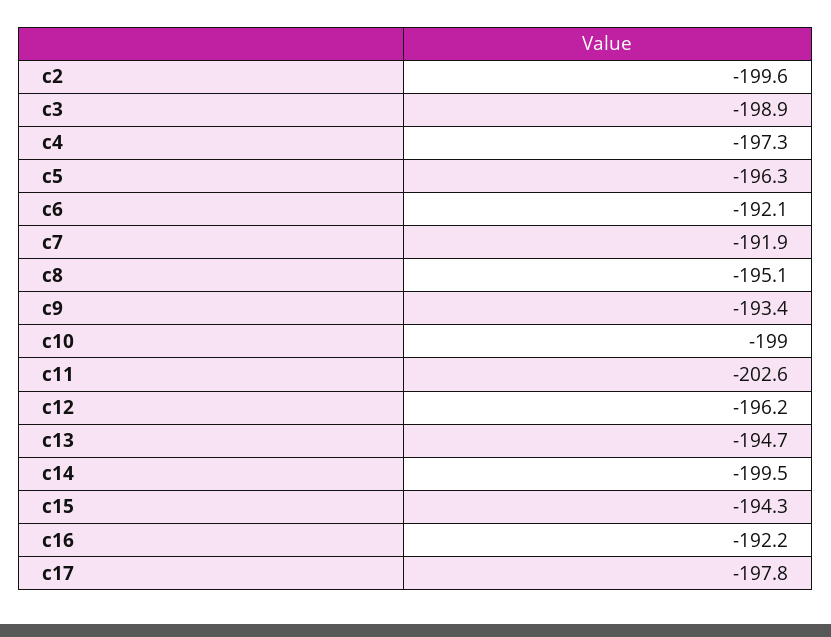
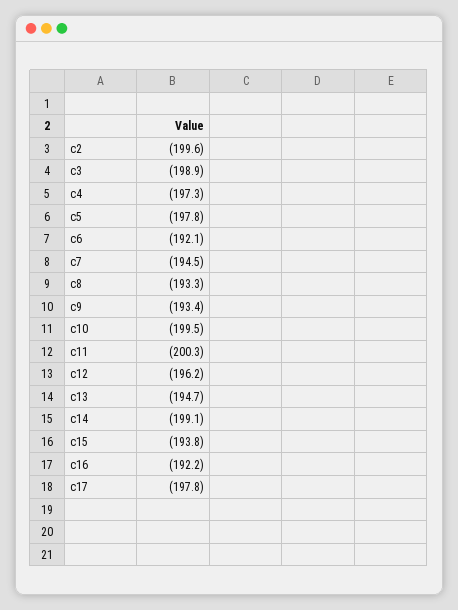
  {
    "c2": -199.6,
    "c3": -198.9,
    "c4": -197.3,
-   "c5": -196.3,
+   "c5": -197.8,
    "c6": -192.1,
-   "c7": -191.9,
+   "c7": -194.5,
-   "c8": -195.1,
+   "c8": -193.3,
    "c9": -193.4,
-   "c10": -199,
+   "c10": -199.5,
-   "c11": -202.6,
+   "c11": -200.3,
    "c12": -196.2,
    "c13": -194.7,
-   "c14": -199.5,
+   "c14": -199.1,
-   "c15": -194.3,
+   "c15": -193.8,
    "c16": -192.2,
    "c17": -197.8
  }

